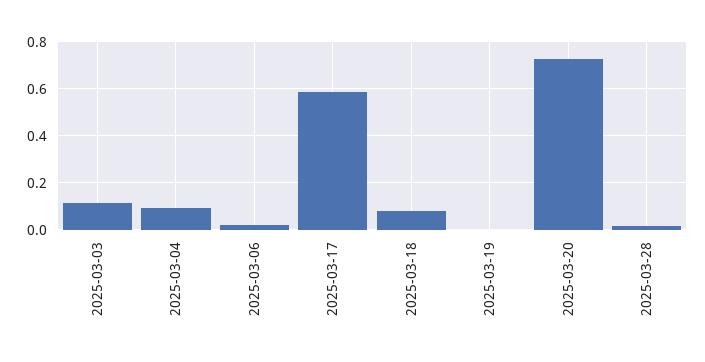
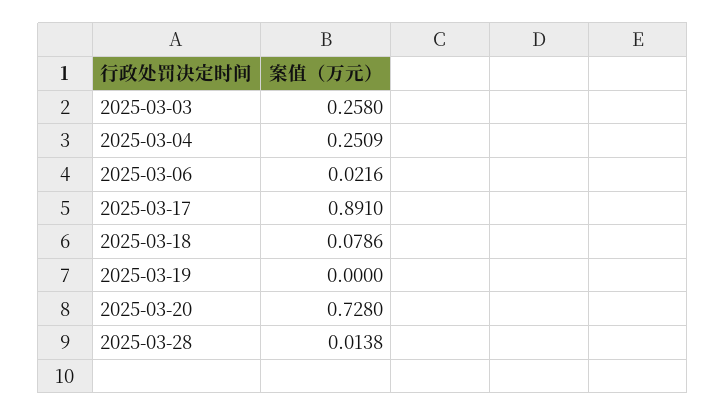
  {
-   "2025-03-03": 0.1,
+   "2025-03-03": 0.258,
-   "2025-03-04": 0.1,
+   "2025-03-04": 0.2509,
    "2025-03-06": 0.0216,
-   "2025-03-17": 0.6,
+   "2025-03-17": 0.891,
    "2025-03-18": 0.0786,
    "2025-03-19": 0,
    "2025-03-20": 0.728,
    "2025-03-28": 0.0138
  }

